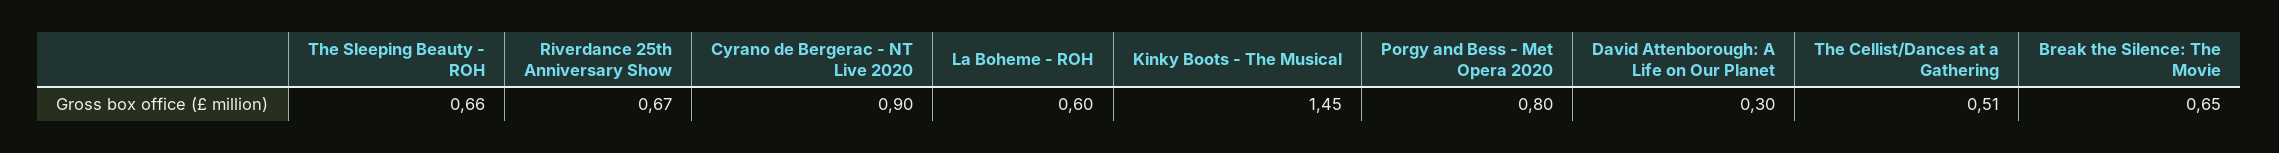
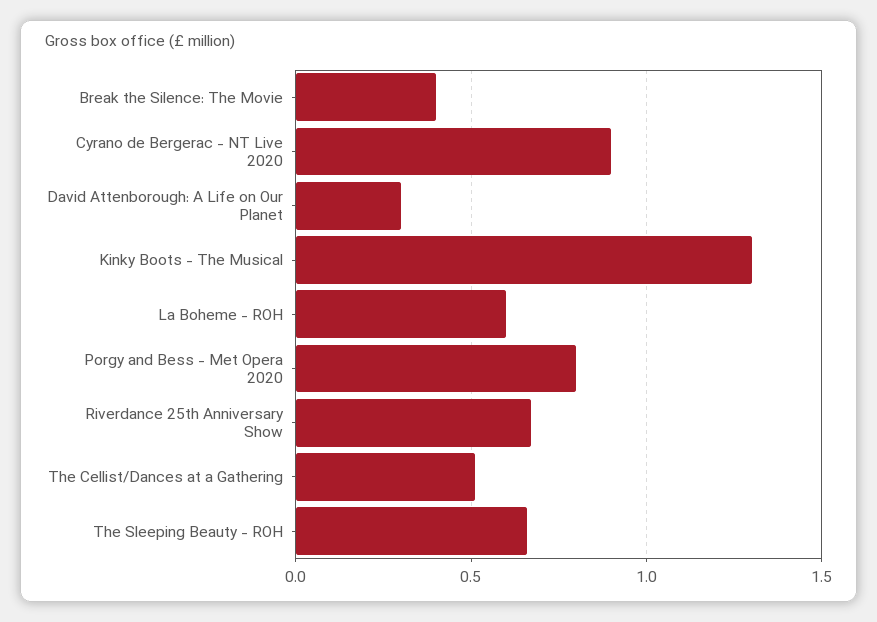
  {
    "The Sleeping Beauty - ROH": 0.66,
    "Riverdance 25th Anniversary Show": 0.67,
    "Cyrano de Bergerac - NT Live 2020": 0.9,
    "La Boheme - ROH": 0.6,
-   "Kinky Boots - The Musical": 1.45,
+   "Kinky Boots - The Musical": 1.3,
    "Porgy and Bess - Met Opera 2020": 0.8,
    "David Attenborough: A Life on Our Planet": 0.3,
    "The Cellist/Dances at a Gathering": 0.51,
-   "Break the Silence: The Movie": 0.65
+   "Break the Silence: The Movie": 0.4
  }

